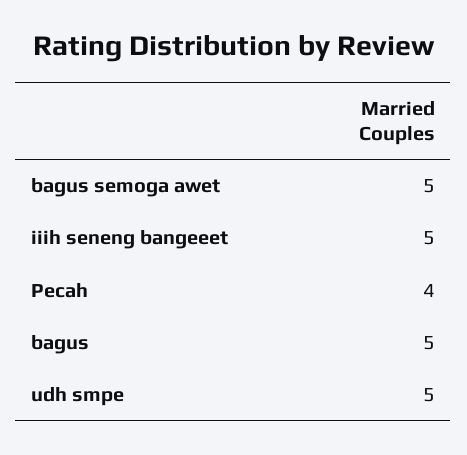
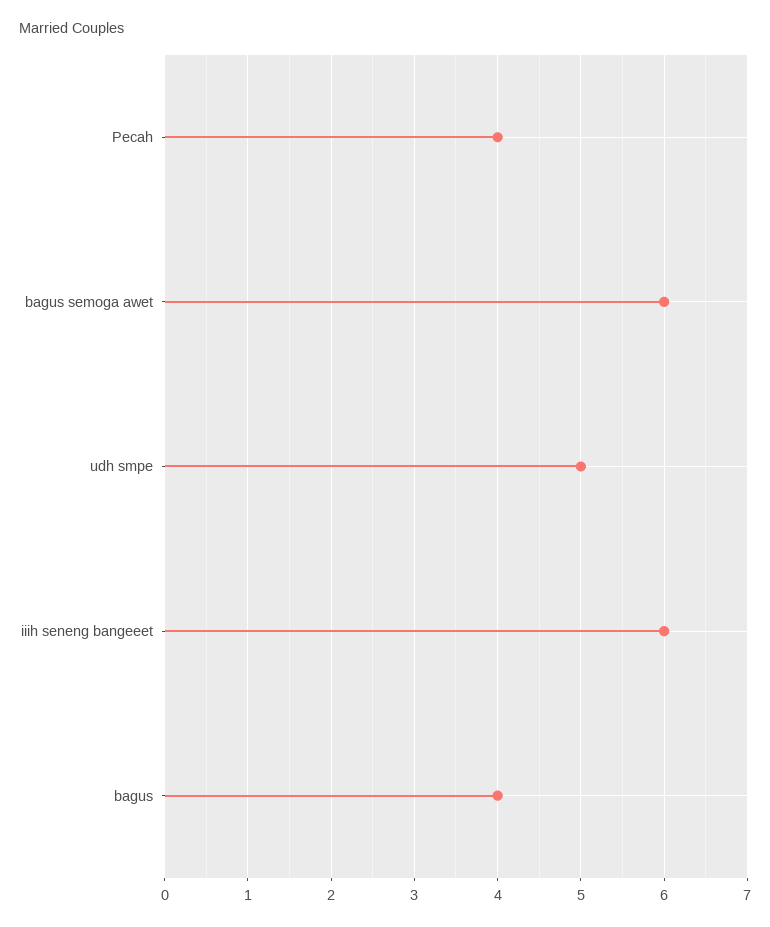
  {
-   "bagus semoga awet": 5,
+   "bagus semoga awet": 6,
-   "iiih seneng bangeeet": 5,
+   "iiih seneng bangeeet": 6,
    "Pecah": 4,
-   "bagus": 5,
+   "bagus": 4,
    "udh smpe": 5
  }

